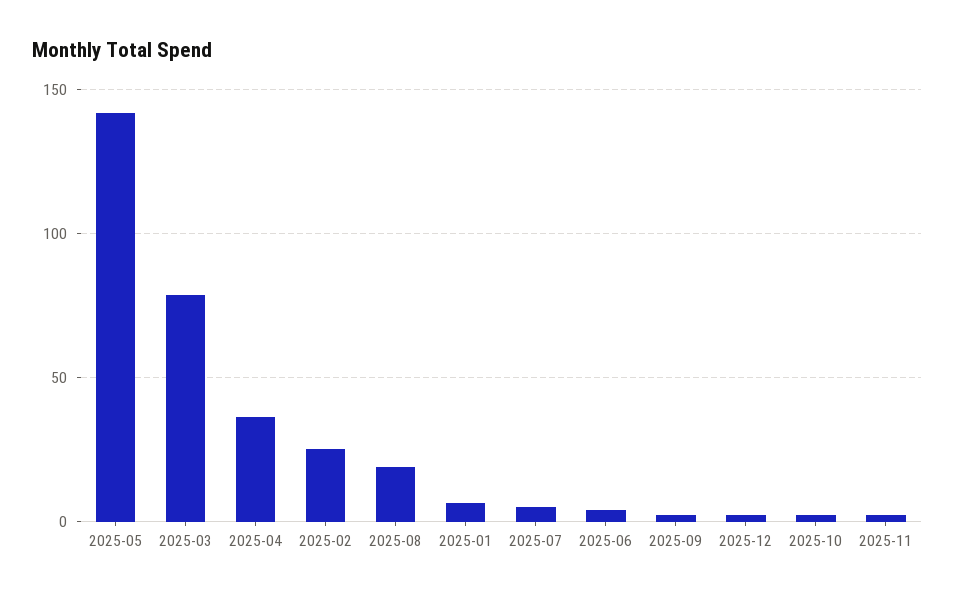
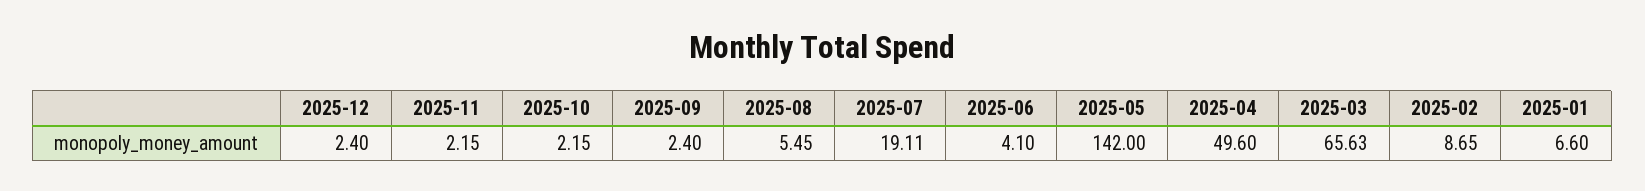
  {
    "2025-05": 142,
-   "2025-03": 80,
+   "2025-03": 65.63,
-   "2025-04": 35,
+   "2025-04": 49.6,
-   "2025-02": 25,
+   "2025-02": 8.65,
-   "2025-08": 20,
+   "2025-08": 5.45,
    "2025-01": 6.6,
-   "2025-07": 5,
+   "2025-07": 19.11,
    "2025-06": 4.1,
    "2025-09": 2.4,
    "2025-12": 2.4,
    "2025-10": 2.15,
    "2025-11": 2.15
  }

